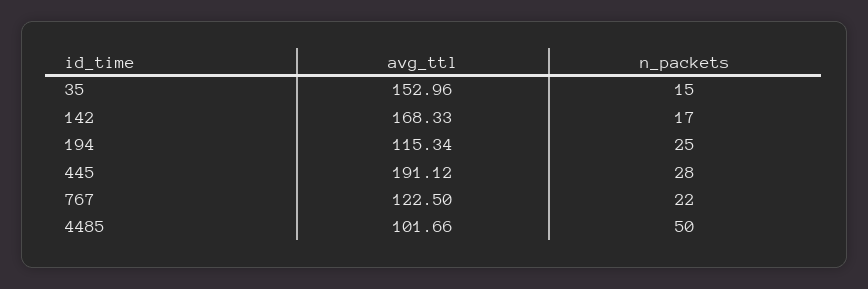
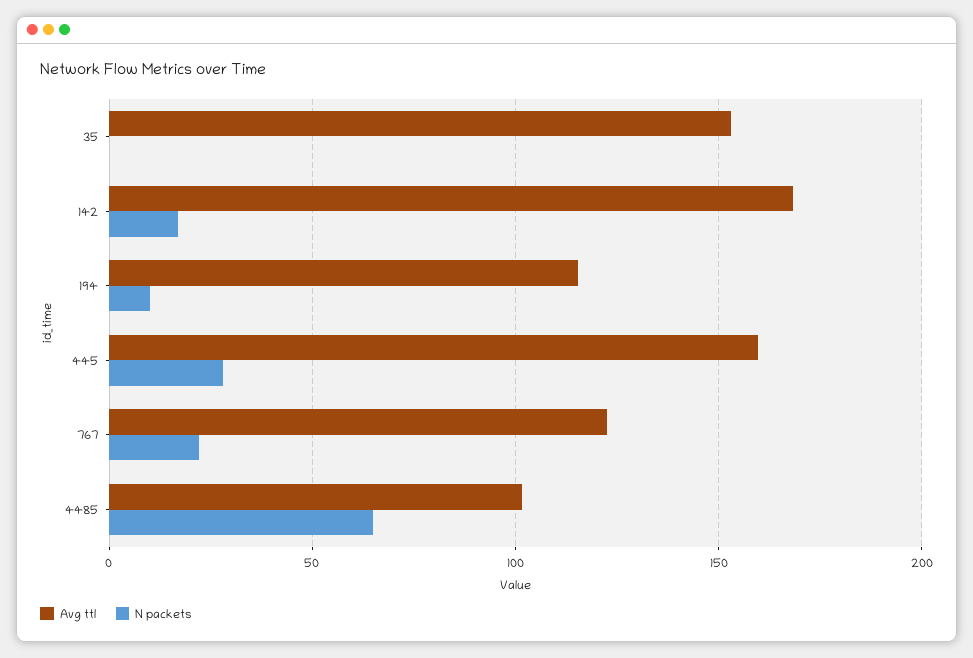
  {
    "avg_ttl": {
      "35": 152.96,
      "142": 168.33,
      "194": 115.34,
-     "445": 191.12,
+     "445": 160,
      "767": 122.5,
      "4485": 101.66
    },
    "n_packets": {
-     "35": 15,
+     "35": 0,
      "142": 17,
-     "194": 25,
+     "194": 10,
      "445": 28,
      "767": 22,
-     "4485": 50
+     "4485": 65
    }
  }

